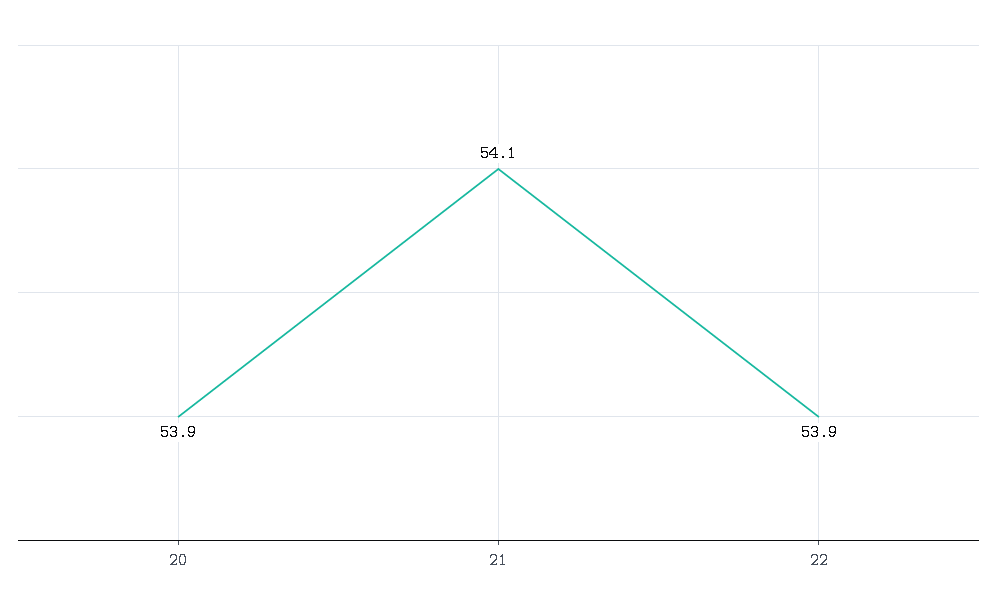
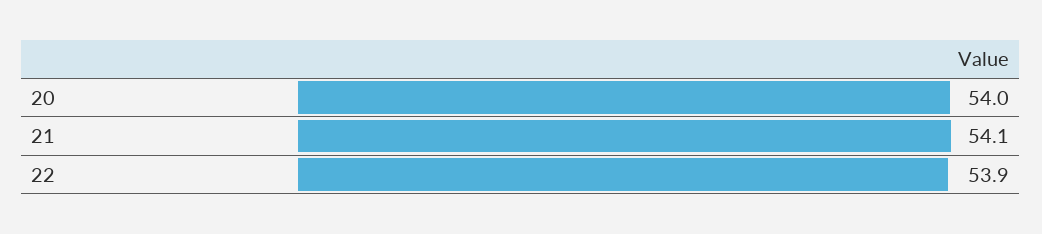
  {
-   "20": 53.9,
+   "20": 54,
    "21": 54.1,
    "22": 53.9
  }

